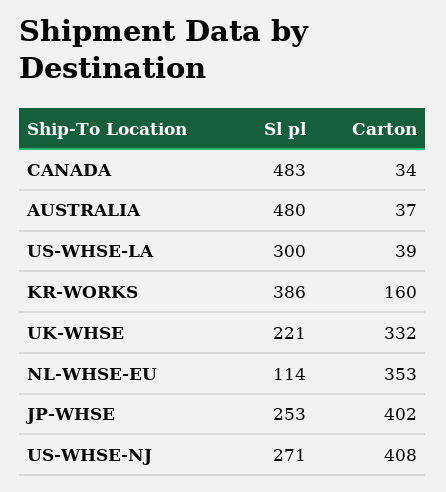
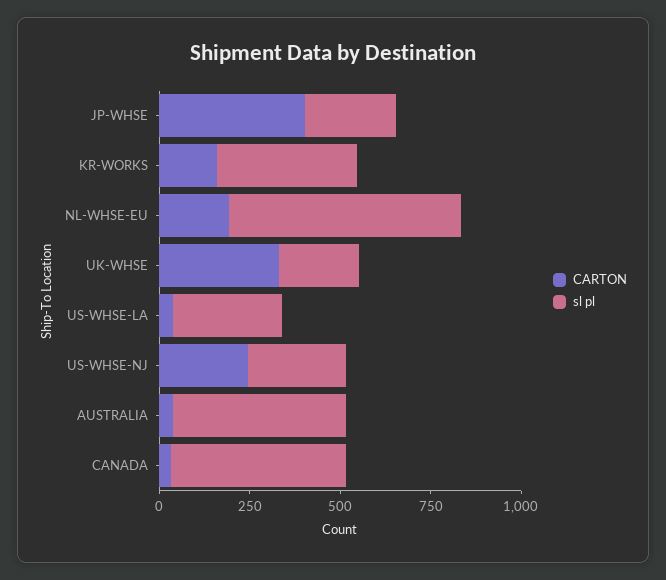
  {
    "Sl pl": {
      "CANADA": 483,
      "AUSTRALIA": 480,
      "US-WHSE-LA": 300,
      "KR-WORKS": 386,
      "UK-WHSE": 221,
-     "NL-WHSE-EU": 114,
+     "NL-WHSE-EU": 650,
      "JP-WHSE": 253,
      "US-WHSE-NJ": 271
    },
    "Carton": {
      "CANADA": 34,
      "AUSTRALIA": 37,
      "US-WHSE-LA": 39,
      "KR-WORKS": 160,
      "UK-WHSE": 332,
-     "NL-WHSE-EU": 353,
+     "NL-WHSE-EU": 200,
      "JP-WHSE": 402,
-     "US-WHSE-NJ": 408
+     "US-WHSE-NJ": 250
    }
  }

